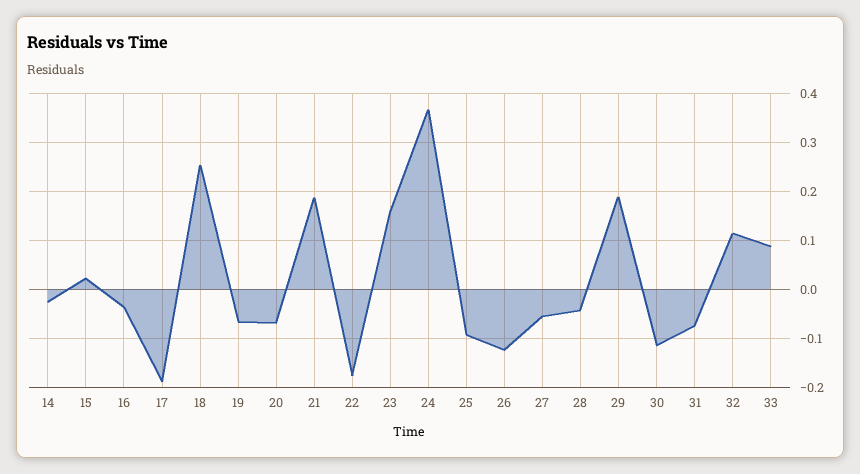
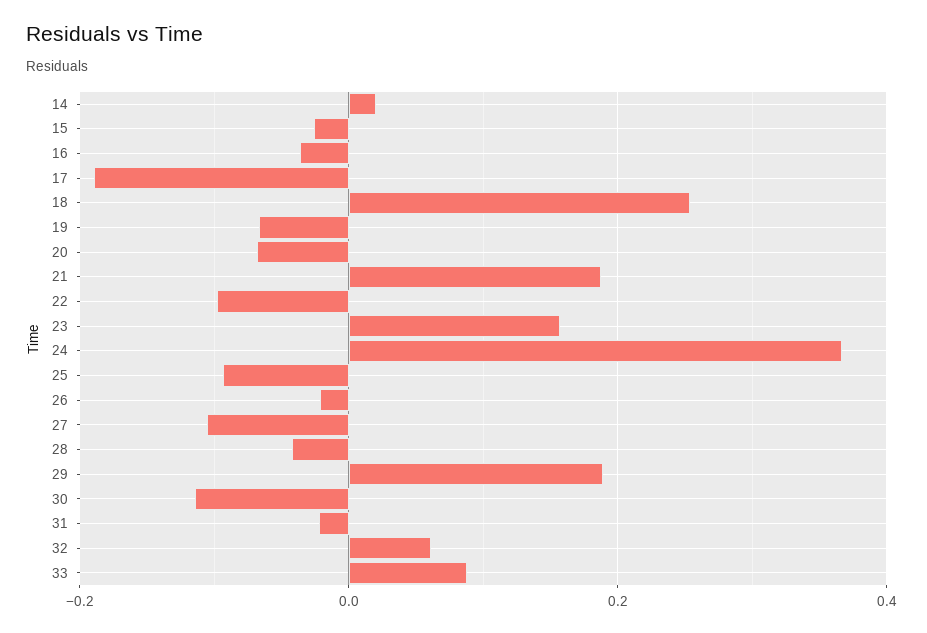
  {
-   "14": -0.02,
+   "14": 0.02,
-   "15": 0.02,
+   "15": -0.02,
    "16": -0.04,
    "17": -0.18,
    "18": 0.26,
    "19": -0.06,
    "20": -0.06,
    "21": 0.18,
-   "22": -0.18,
+   "22": -0.1,
    "23": 0.16,
    "24": 0.36,
    "25": -0.1,
-   "26": -0.12,
+   "26": -0.02,
-   "27": -0.06,
+   "27": -0.1,
    "28": -0.04,
    "29": 0.18,
    "30": -0.12,
-   "31": -0.08,
+   "31": -0.02,
-   "32": 0.12,
+   "32": 0.06,
    "33": 0.08
  }

